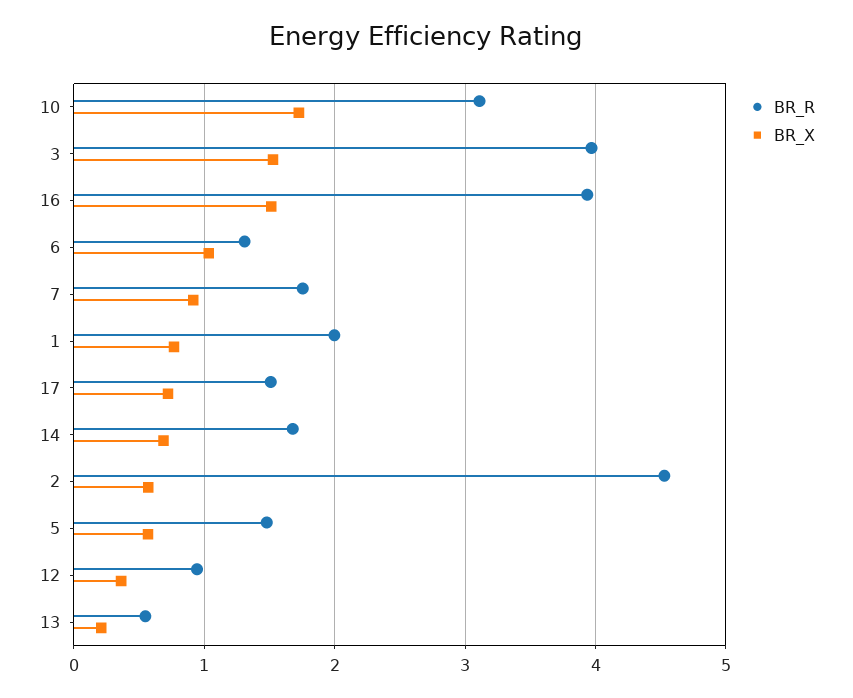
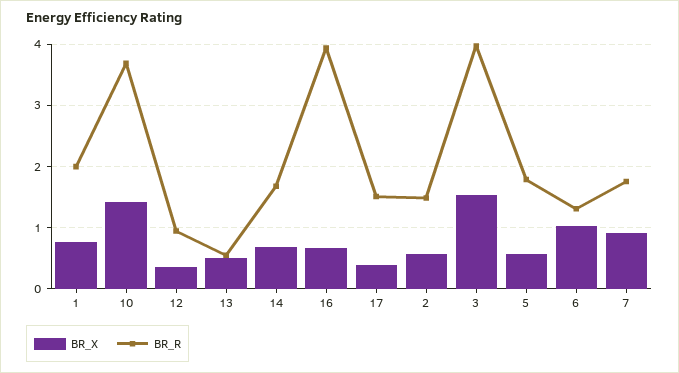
  {
    "BR_R": {
-     "10": 3.1,
+     "10": 3.7,
      "3": 4,
      "16": 3.9,
      "6": 1.3,
      "7": 1.8,
      "1": 2,
      "17": 1.5,
      "14": 1.7,
-     "2": 4.5,
+     "2": 1.5,
-     "5": 1.5,
+     "5": 1.8,
      "12": 0.9,
      "13": 0.5
    },
    "BR_X": {
-     "10": 1.7,
+     "10": 1.4,
      "3": 1.5,
-     "16": 1.5,
+     "16": 0.7,
      "6": 1,
      "7": 0.9,
      "1": 0.8,
-     "17": 0.7,
+     "17": 0.4,
      "14": 0.7,
      "2": 0.6,
      "5": 0.6,
      "12": 0.4,
-     "13": 0.2
+     "13": 0.5
    }
  }

